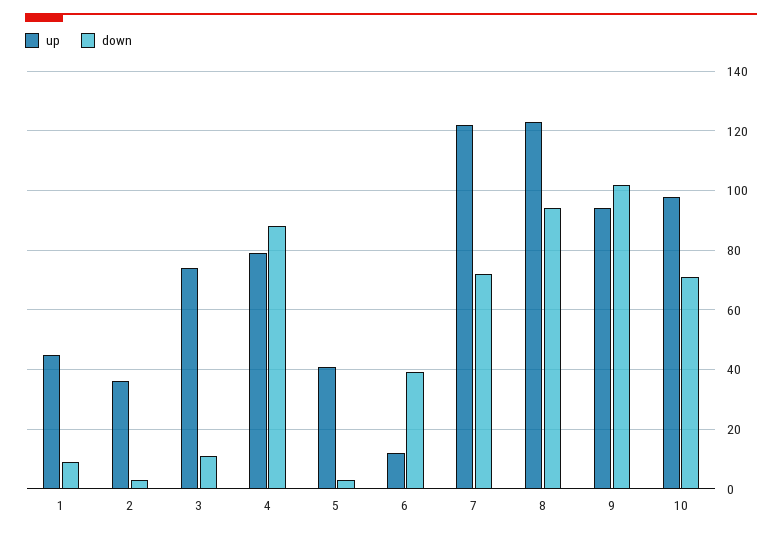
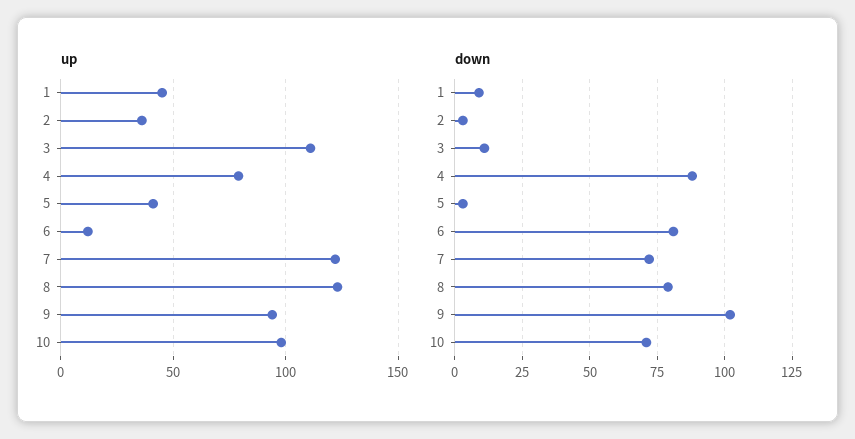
  {
    "up": {
      "1": 45,
      "2": 35,
-     "3": 75,
+     "3": 110,
      "4": 80,
      "5": 40,
      "6": 10,
      "7": 120,
      "8": 125,
      "9": 95,
      "10": 100
    },
    "down": {
      "1": 10,
      "2": 5,
      "3": 10,
      "4": 90,
      "5": 5,
-     "6": 40,
+     "6": 80,
      "7": 70,
-     "8": 95,
+     "8": 80,
      "9": 100,
      "10": 70
    }
  }

